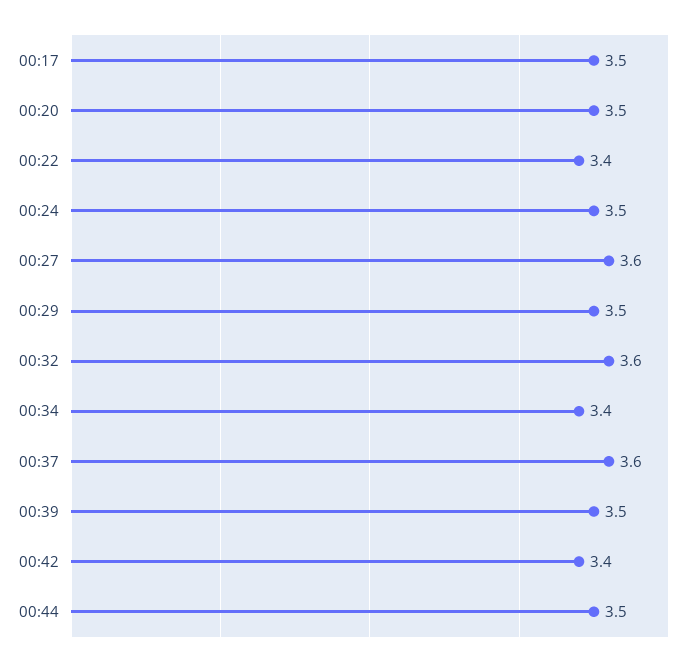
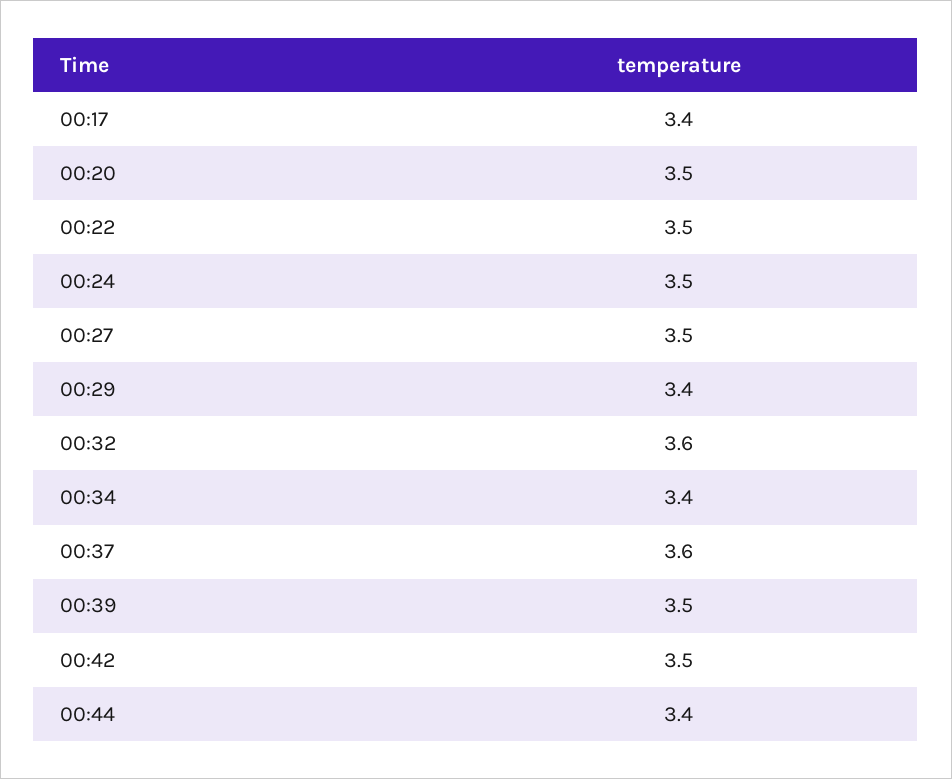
  {
-   "00:17": 3.5,
+   "00:17": 3.4,
    "00:20": 3.5,
-   "00:22": 3.4,
+   "00:22": 3.5,
    "00:24": 3.5,
-   "00:27": 3.6,
+   "00:27": 3.5,
-   "00:29": 3.5,
+   "00:29": 3.4,
    "00:32": 3.6,
    "00:34": 3.4,
    "00:37": 3.6,
    "00:39": 3.5,
-   "00:42": 3.4,
+   "00:42": 3.5,
-   "00:44": 3.5
+   "00:44": 3.4
  }

